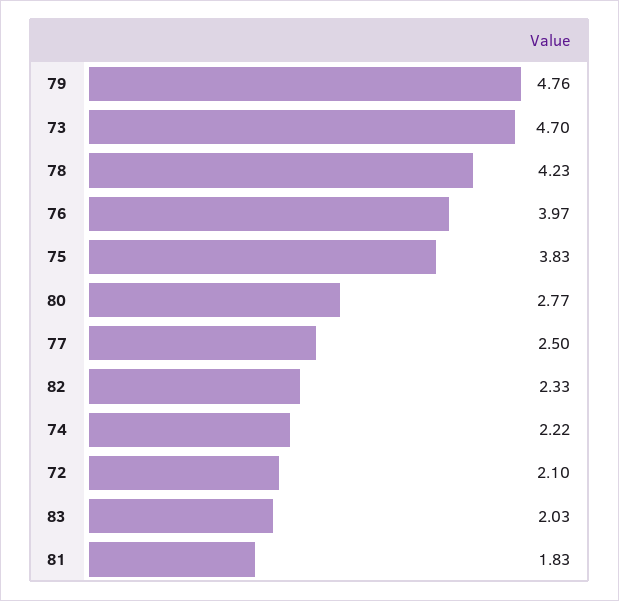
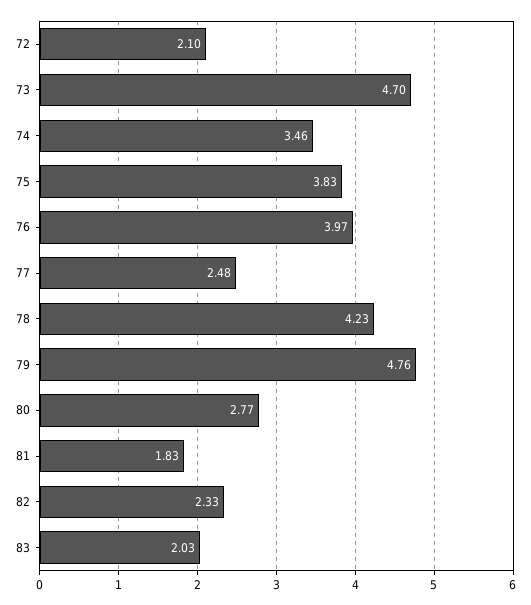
  {
    "79": 4.76,
    "73": 4.7,
    "78": 4.23,
    "76": 3.97,
    "75": 3.83,
    "80": 2.77,
-   "77": 2.5,
+   "77": 2.48,
    "82": 2.33,
-   "74": 2.22,
+   "74": 3.46,
    "72": 2.1,
    "83": 2.03,
    "81": 1.83
  }

